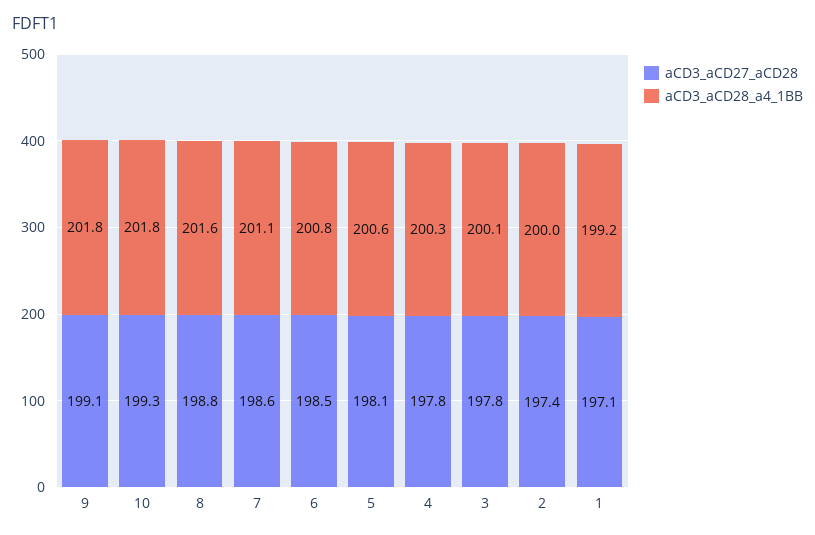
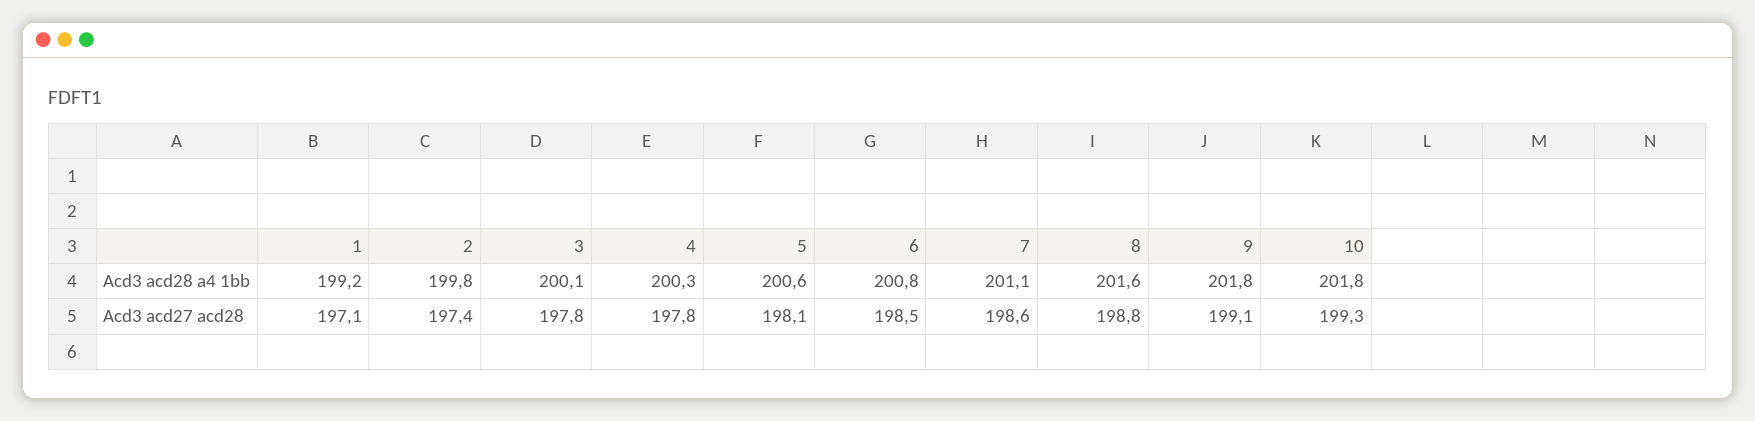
  {
    "aCD3_aCD27_aCD28": {
      "9": 199.1,
      "10": 199.3,
      "8": 198.8,
      "7": 198.6,
      "6": 198.5,
      "5": 198.1,
      "4": 197.8,
      "3": 197.8,
      "2": 197.4,
      "1": 197.1
    },
    "aCD3_aCD28_a4_1BB": {
      "9": 201.8,
      "10": 201.8,
      "8": 201.6,
      "7": 201.1,
      "6": 200.8,
      "5": 200.6,
      "4": 200.3,
      "3": 200.1,
-     "2": 200,
+     "2": 199.8,
      "1": 199.2
    }
  }

